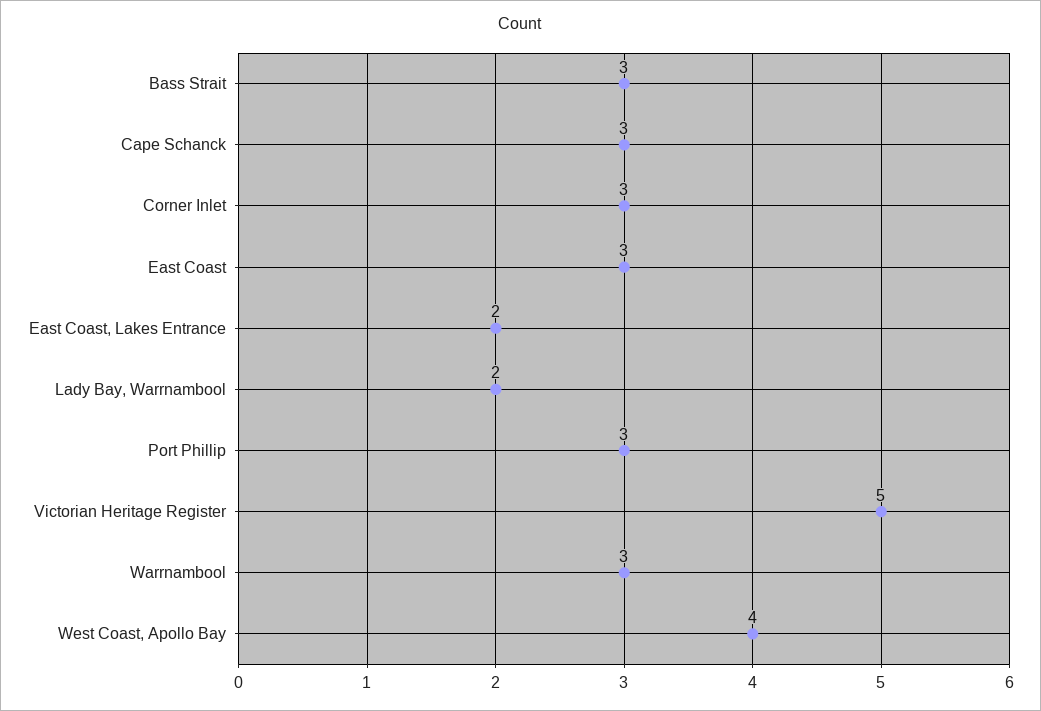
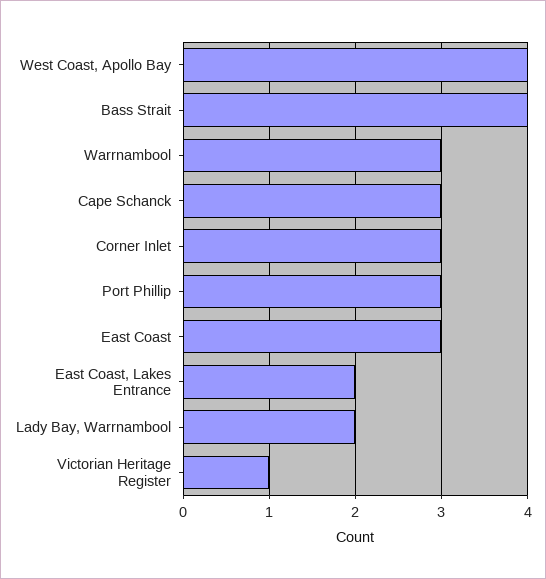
  {
-   "Bass Strait": 3,
+   "Bass Strait": 4,
    "Cape Schanck": 3,
    "Corner Inlet": 3,
    "East Coast": 3,
    "East Coast, Lakes Entrance": 2,
    "Lady Bay, Warrnambool": 2,
    "Port Phillip": 3,
-   "Victorian Heritage Register": 5,
+   "Victorian Heritage Register": 1,
    "Warrnambool": 3,
    "West Coast, Apollo Bay": 4
  }

